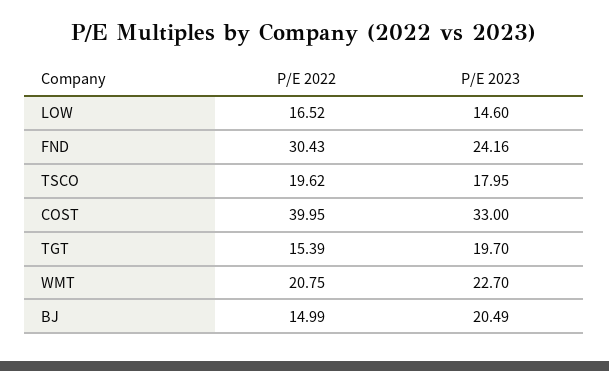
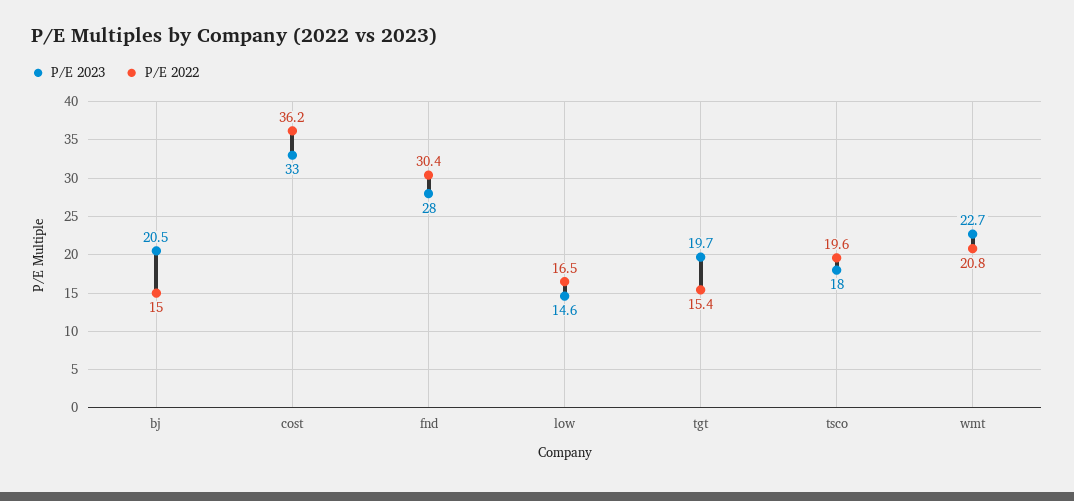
  {
    "P/E 2022": {
      "LOW": 16.52,
      "FND": 30.43,
      "TSCO": 19.62,
-     "COST": 39.95,
+     "COST": 36.2,
      "TGT": 15.39,
      "WMT": 20.75,
      "BJ": 14.99
    },
    "P/E 2023": {
      "LOW": 14.6,
-     "FND": 24.16,
+     "FND": 28,
      "TSCO": 17.95,
      "COST": 33,
      "TGT": 19.7,
      "WMT": 22.7,
      "BJ": 20.49
    }
  }

